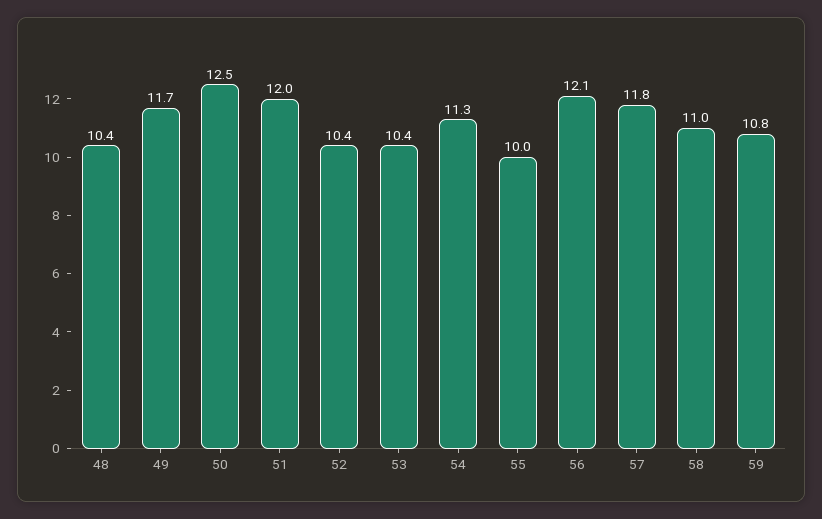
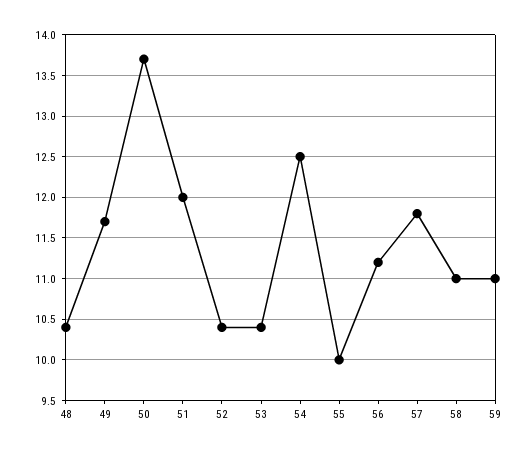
  {
    "48": 10.4,
    "49": 11.7,
-   "50": 12.5,
+   "50": 13.7,
    "51": 12,
    "52": 10.4,
    "53": 10.4,
-   "54": 11.3,
+   "54": 12.5,
    "55": 10,
-   "56": 12.1,
+   "56": 11.2,
    "57": 11.8,
    "58": 11,
-   "59": 10.8
+   "59": 11
  }

